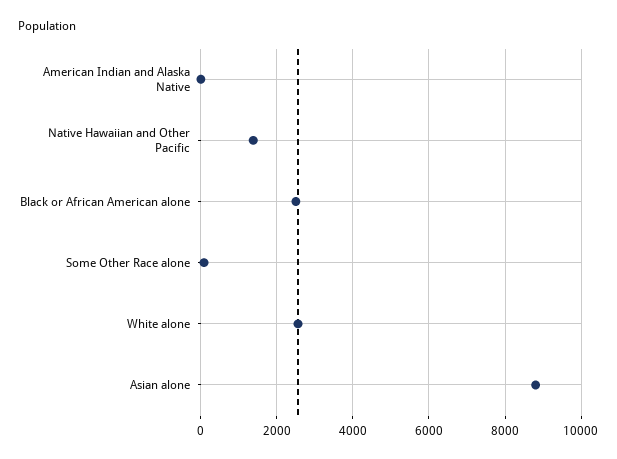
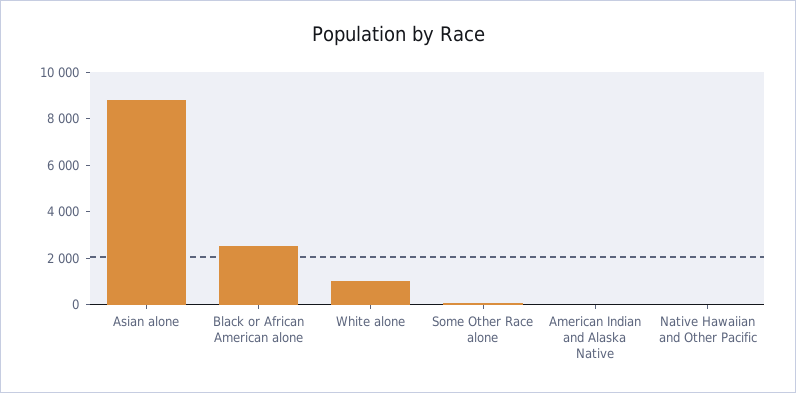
  {
    "American Indian and Alaska Native": 0,
-   "Native Hawaiian and Other Pacific": 1400,
+   "Native Hawaiian and Other Pacific": 0,
    "Black or African American alone": 2600,
    "Some Other Race alone": 0,
-   "White alone": 2600,
+   "White alone": 1000,
    "Asian alone": 8800
  }

